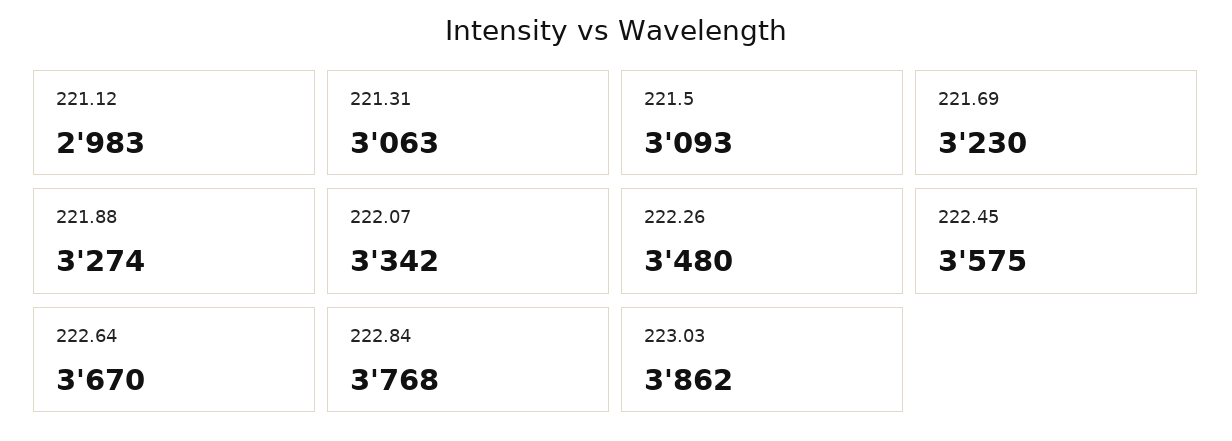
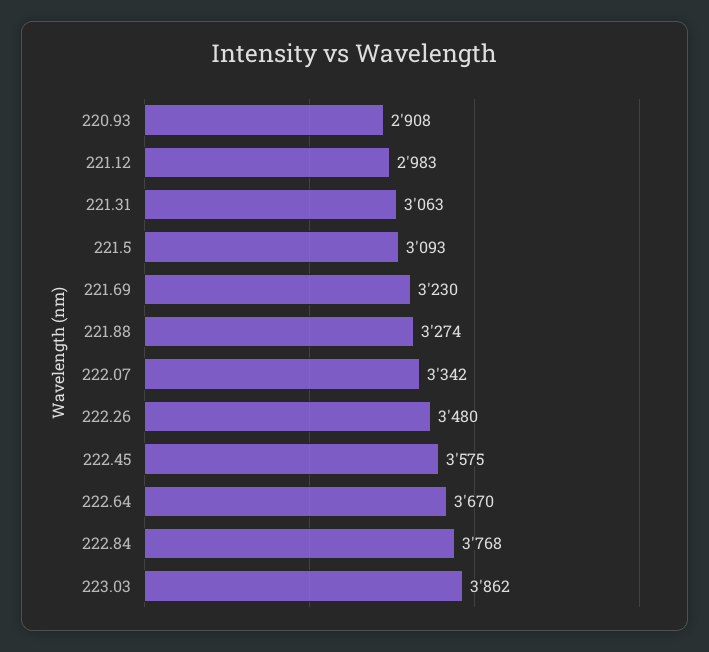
  {
    "221.12": 2983,
    "221.31": 3063,
    "221.5": 3093,
    "221.69": 3230,
    "221.88": 3274,
    "222.07": 3342,
    "222.26": 3480,
    "222.45": 3575,
    "222.64": 3670,
    "222.84": 3768,
-   "223.03": 3862
+   "223.03": 3862,
+   "220.93": 2908
  }

